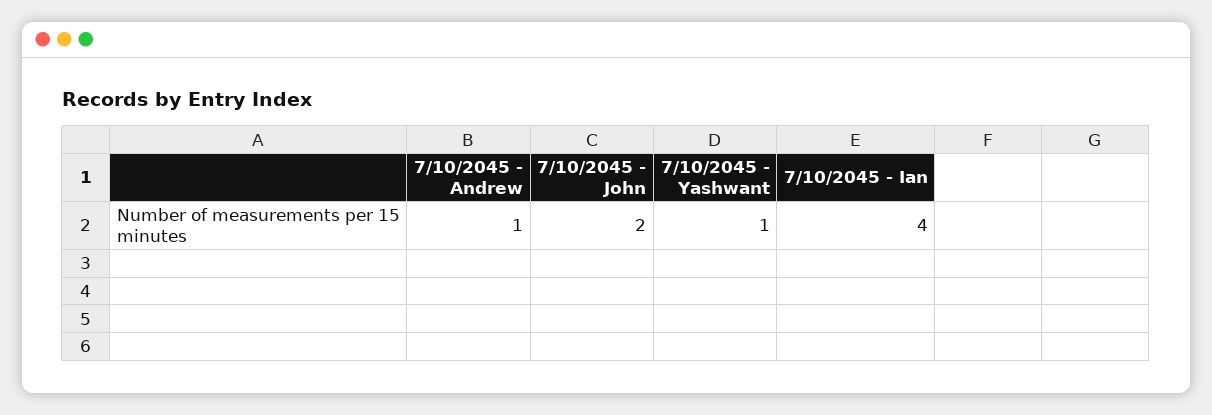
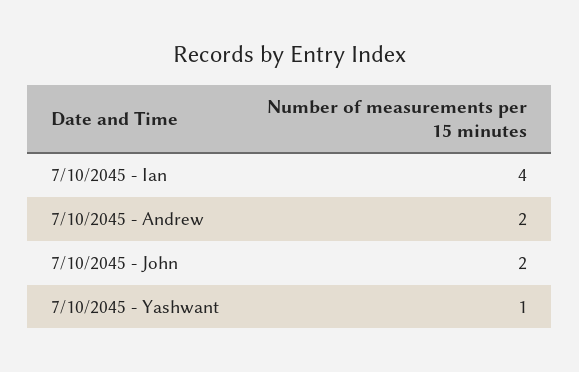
  {
-   "7/10/2045 - Andrew": 1,
+   "7/10/2045 - Andrew": 2,
    "7/10/2045 - John": 2,
    "7/10/2045 - Yashwant": 1,
    "7/10/2045 - Ian": 4
  }

